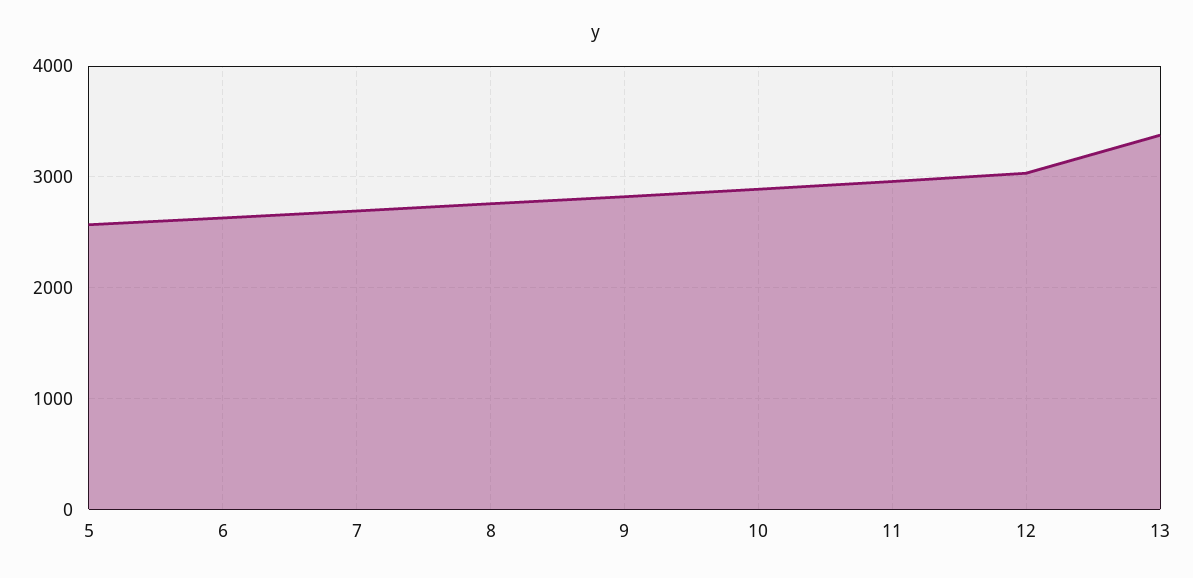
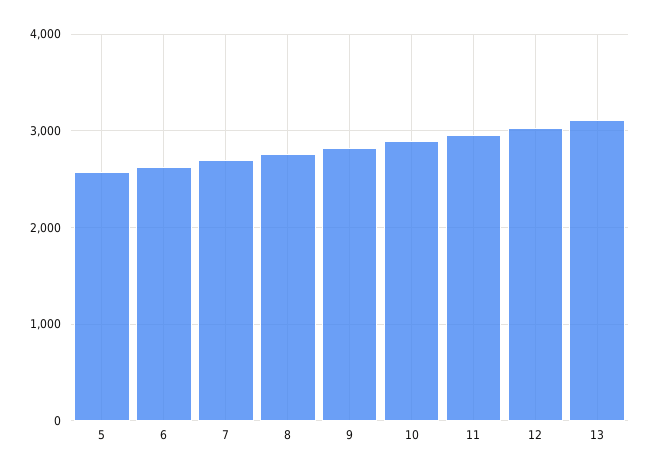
  {
    "5": 2600,
    "6": 2600,
    "7": 2700,
    "8": 2800,
    "9": 2800,
    "10": 2900,
    "11": 3000,
    "12": 3000,
-   "13": 3400
+   "13": 3100
  }

